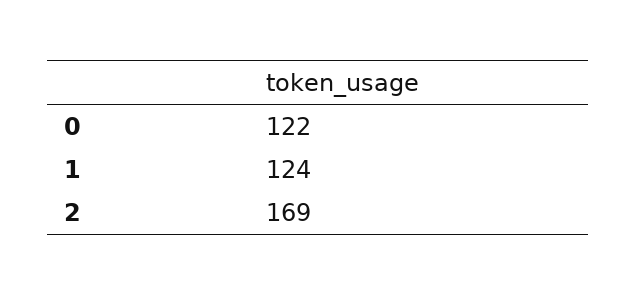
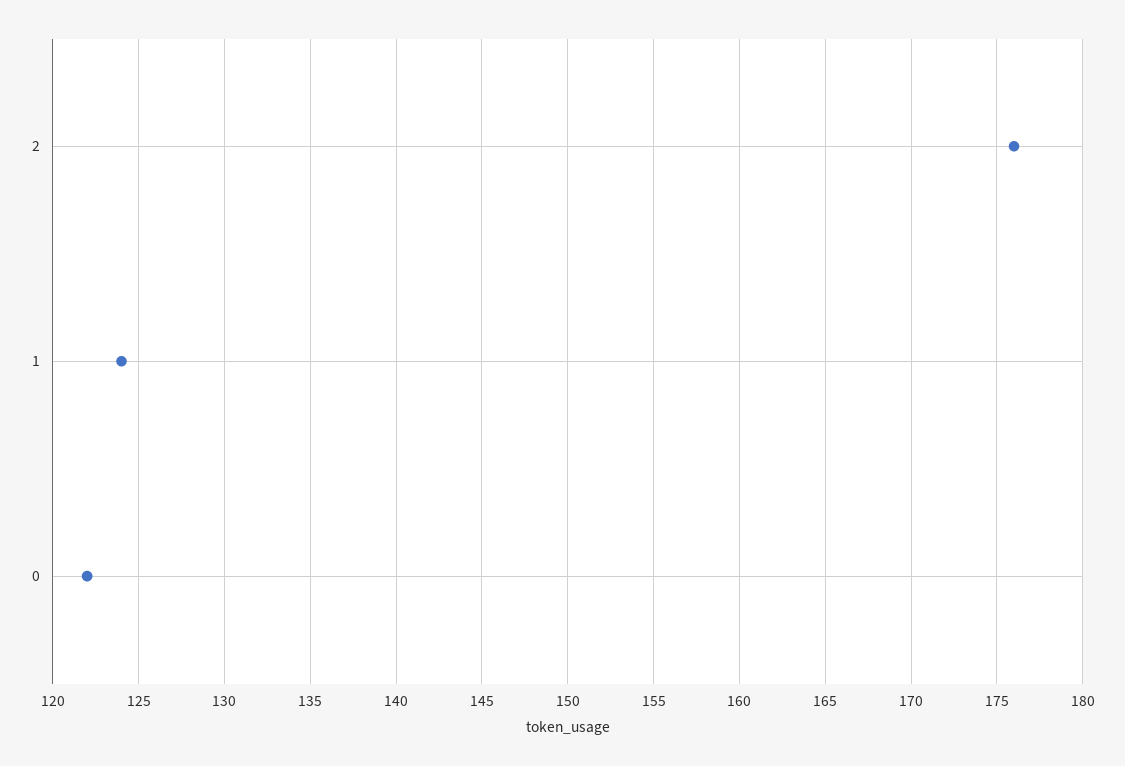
  {
    "0": 122,
    "1": 124,
-   "2": 169
+   "2": 176
  }

